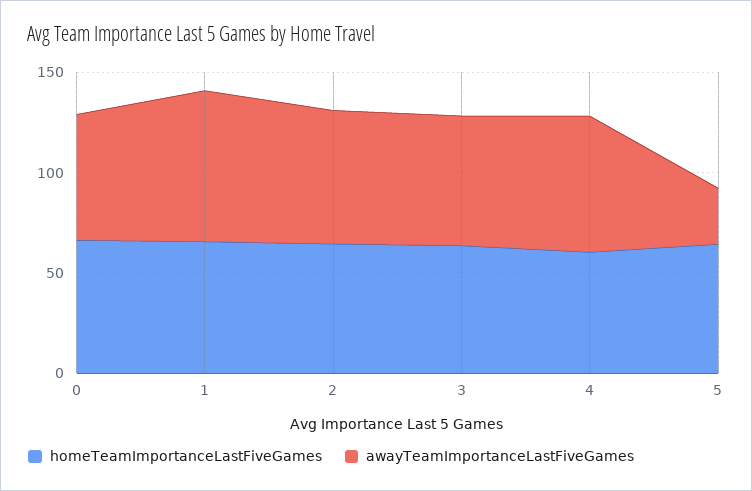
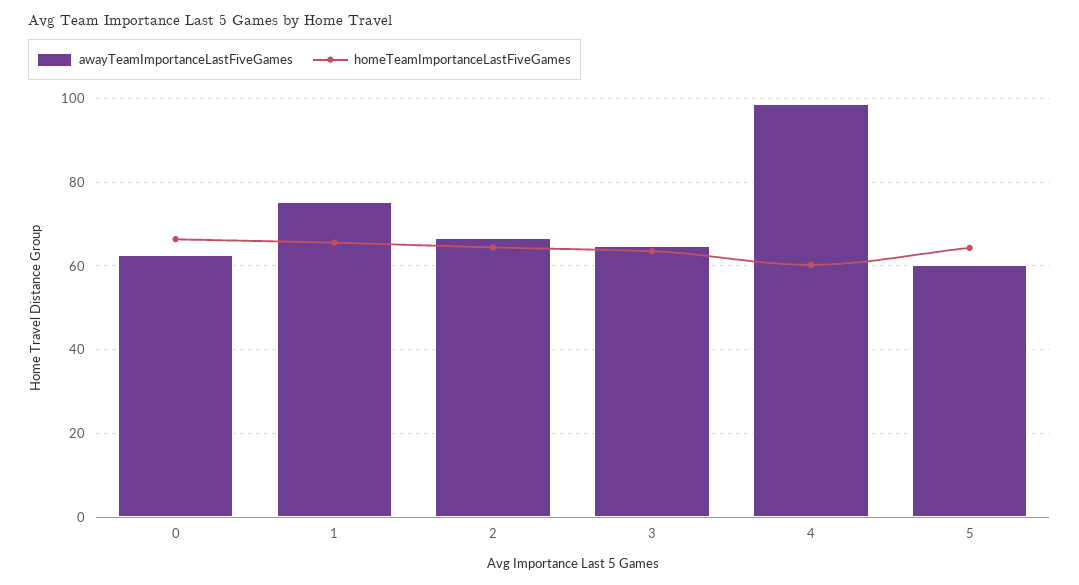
  {
    "homeTeamImportanceLastFiveGames": {
      "0": 66,
      "1": 66,
      "2": 64,
      "3": 64,
      "4": 60,
      "5": 64
    },
    "awayTeamImportanceLastFiveGames": {
      "0": 62,
      "1": 76,
      "2": 66,
      "3": 64,
-     "4": 70,
+     "4": 98,
-     "5": 30
+     "5": 60
    }
  }

